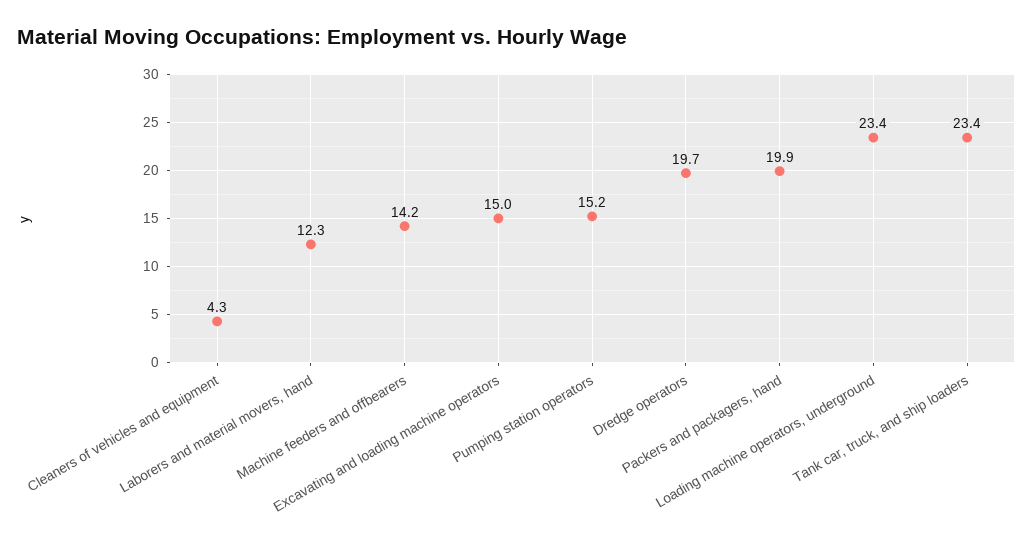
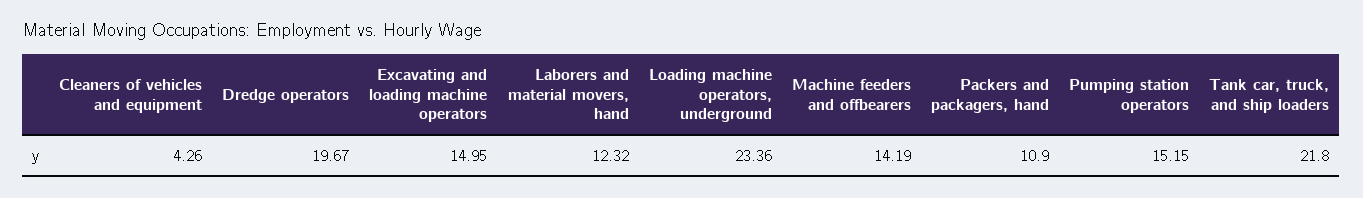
  {
    "Cleaners of vehicles and equipment": 4.26,
    "Laborers and material movers, hand": 12.32,
    "Machine feeders and offbearers": 14.19,
    "Excavating and loading machine operators": 14.95,
    "Pumping station operators": 15.15,
    "Dredge operators": 19.67,
-   "Packers and packagers, hand": 19.9,
+   "Packers and packagers, hand": 10.9,
    "Loading machine operators, underground": 23.36,
-   "Tank car, truck, and ship loaders": 23.4
+   "Tank car, truck, and ship loaders": 21.8
  }

